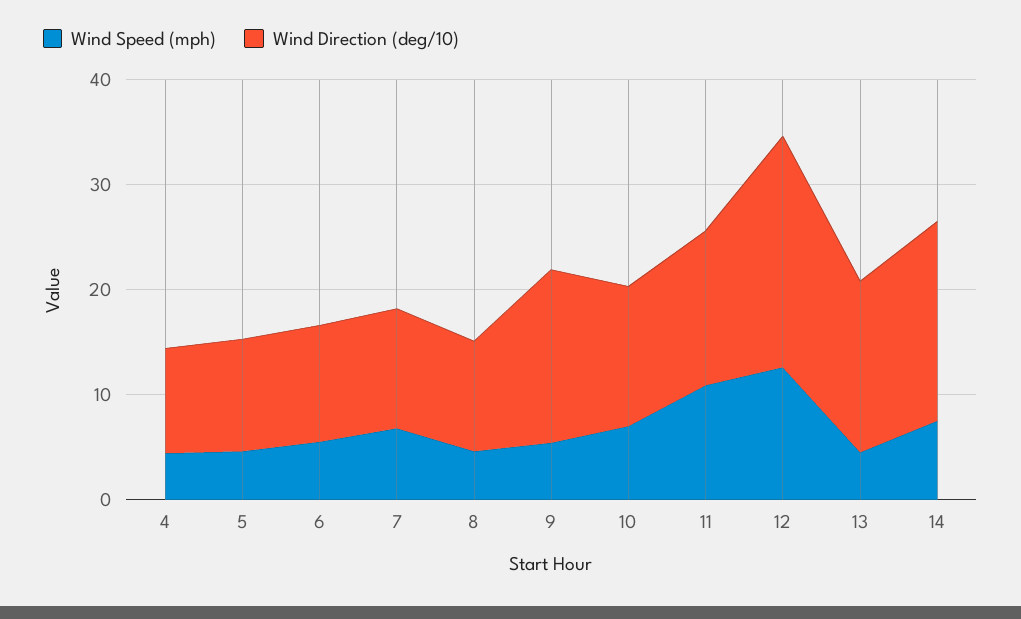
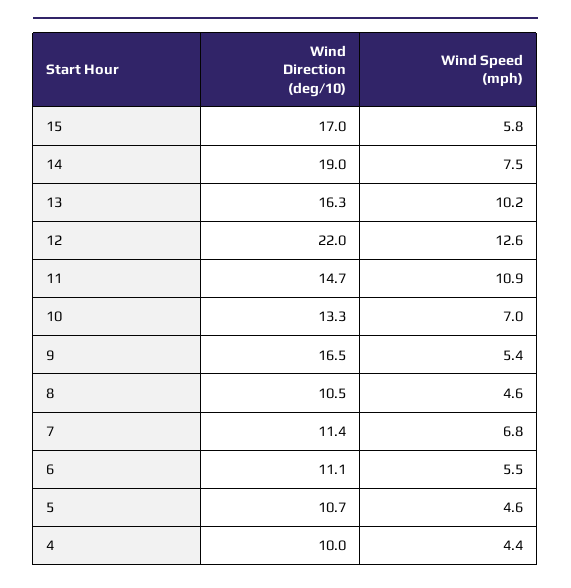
  {
    "Wind Speed (mph)": {
      "4": 4.4,
      "5": 4.6,
      "6": 5.5,
      "7": 6.8,
      "8": 4.6,
      "9": 5.4,
      "10": 7,
      "11": 10.9,
      "12": 12.6,
-     "13": 4,
+     "13": 10.2,
-     "14": 7.5
+     "14": 7.5,
+     "15": 5.8
    },
    "Wind Direction (deg/10)": {
      "4": 10,
      "5": 10.7,
      "6": 11.1,
      "7": 11.4,
      "8": 10.5,
      "9": 16.5,
      "10": 13.3,
      "11": 14.7,
      "12": 22,
      "13": 16.3,
-     "14": 19
+     "14": 19,
+     "15": 17
    }
  }

